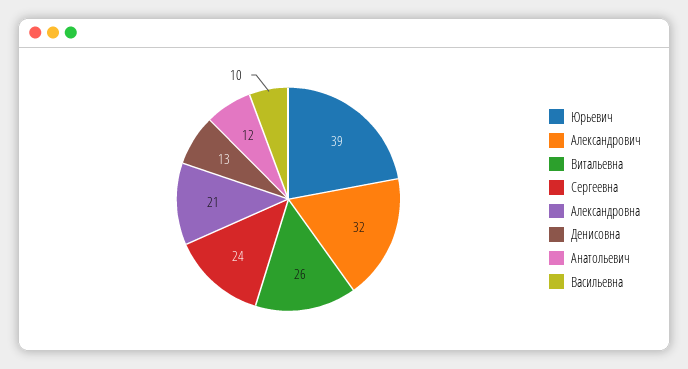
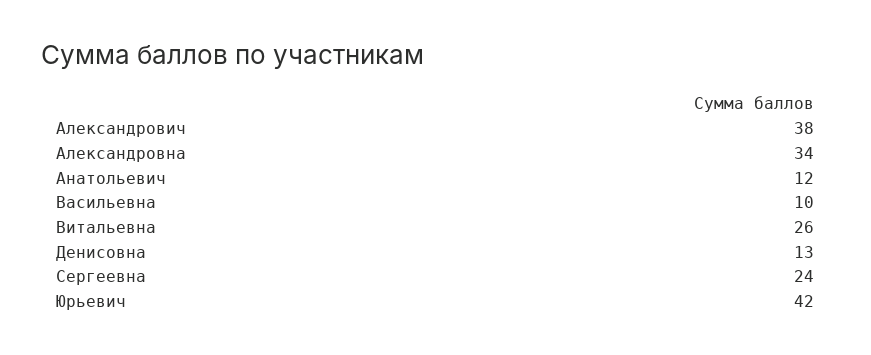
  {
-   "Юрьевич": 39,
+   "Юрьевич": 42,
-   "Александрович": 32,
+   "Александрович": 38,
    "Витальевна": 26,
    "Сергеевна": 24,
-   "Александровна": 21,
+   "Александровна": 34,
    "Денисовна": 13,
    "Анатольевич": 12,
    "Васильевна": 10
  }

